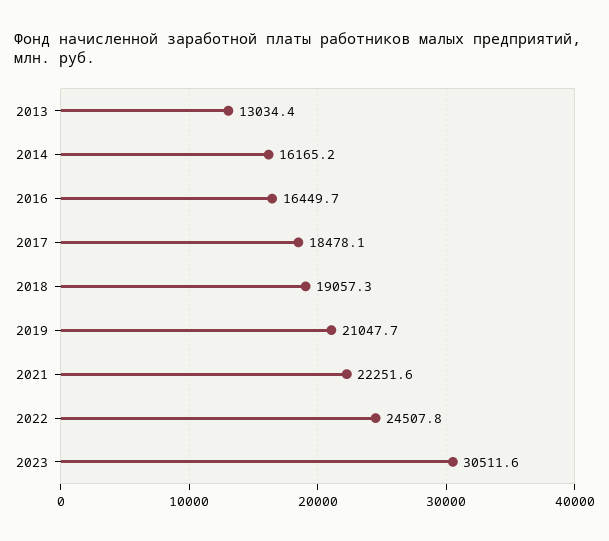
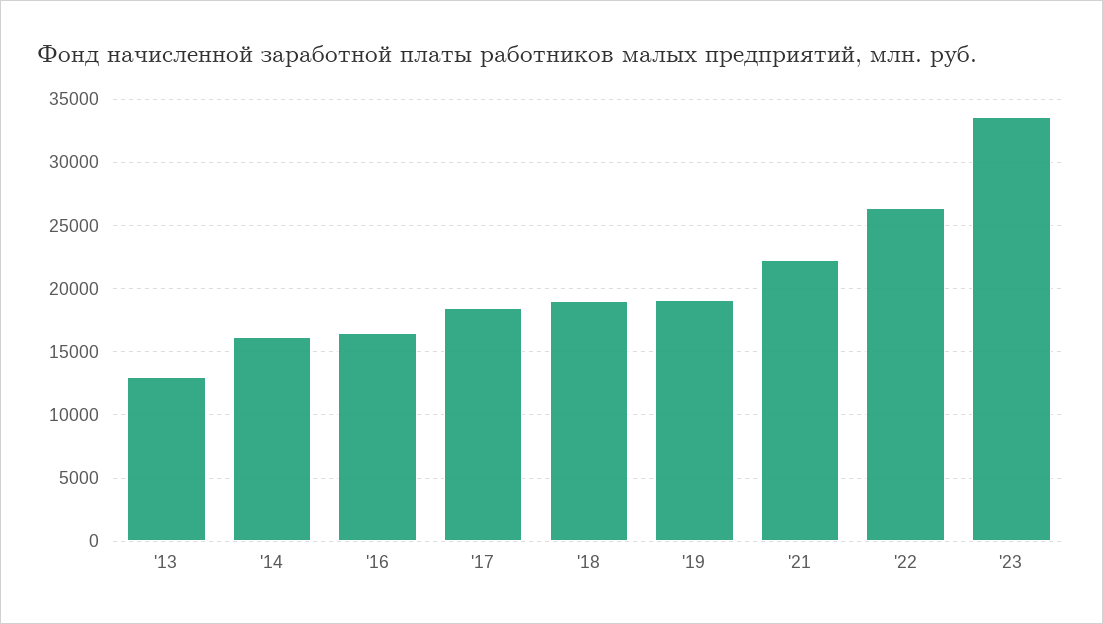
  {
    "2013": 13034.4,
    "2014": 16165.2,
    "2016": 16449.7,
    "2017": 18478.1,
    "2018": 19057.3,
-   "2019": 21047.7,
+   "2019": 19000,
    "2021": 22251.6,
-   "2022": 24507.8,
+   "2022": 26500,
-   "2023": 30511.6
+   "2023": 33500
  }

